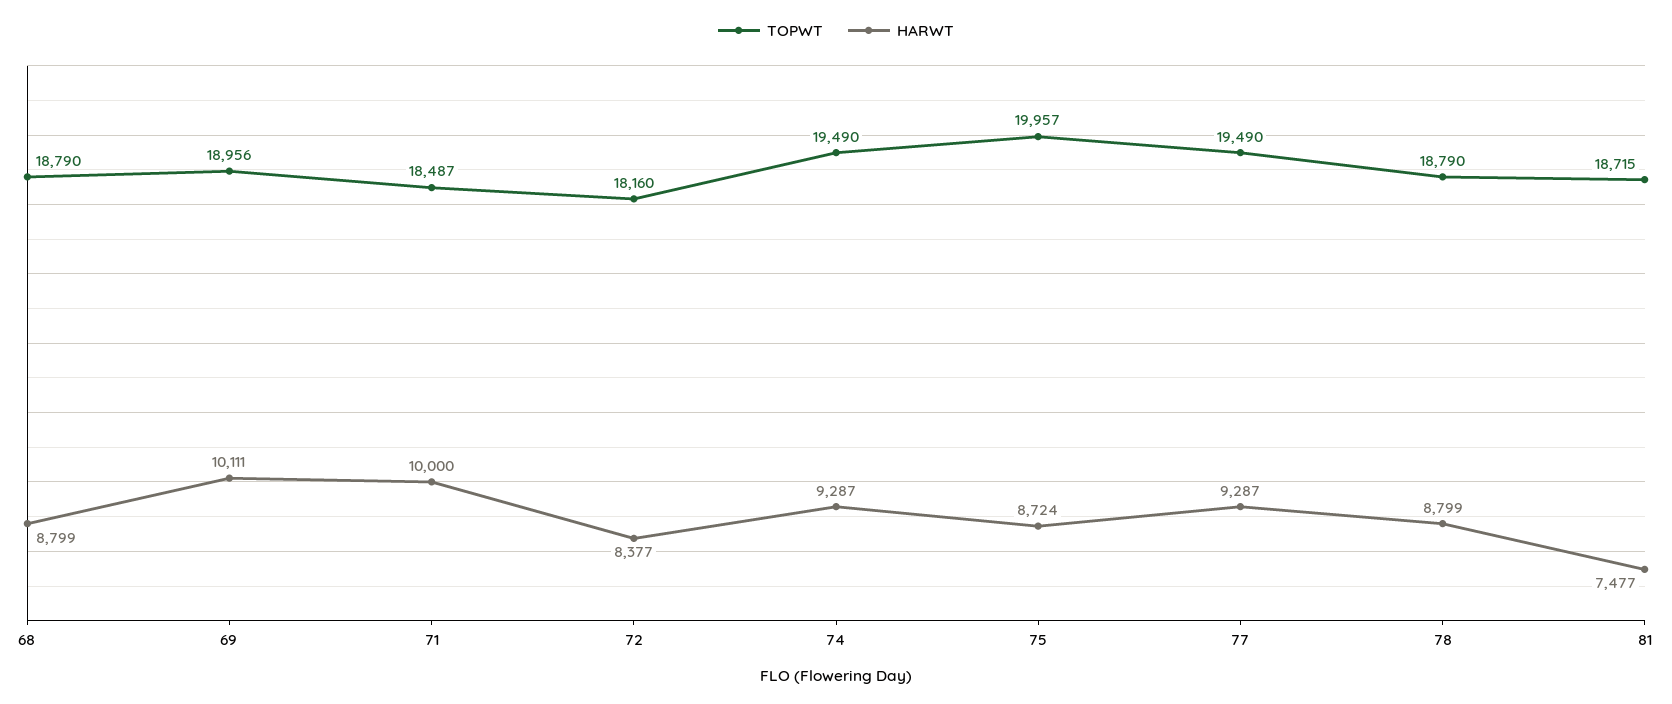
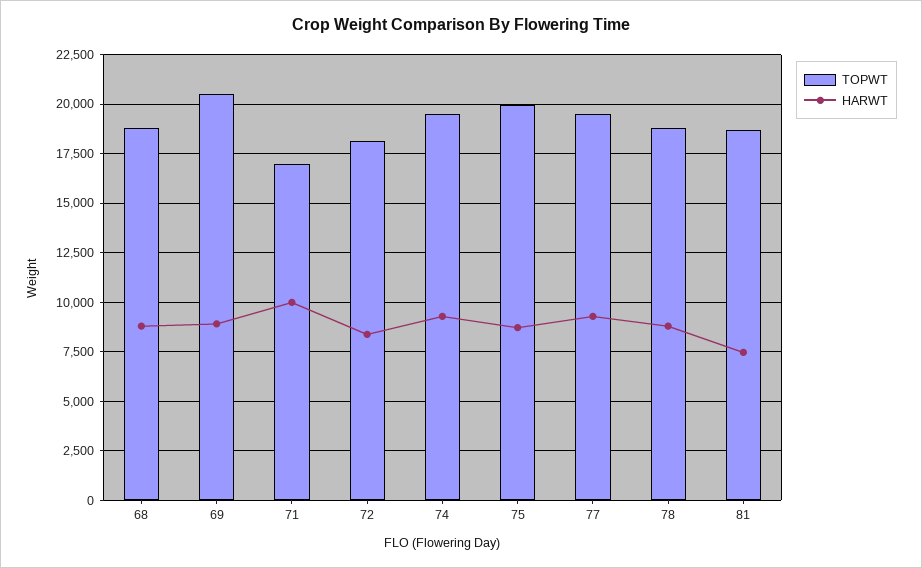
  {
    "TOPWT": {
      "68": 18790,
-     "69": 18956,
+     "69": 20500,
-     "71": 18487,
+     "71": 17000,
      "72": 18160,
      "74": 19490,
      "75": 19957,
      "77": 19490,
      "78": 18790,
      "81": 18715
    },
    "HARWT": {
      "68": 8799,
-     "69": 10111,
+     "69": 9000,
      "71": 10000,
      "72": 8377,
      "74": 9287,
      "75": 8724,
      "77": 9287,
      "78": 8799,
      "81": 7477
    }
  }

